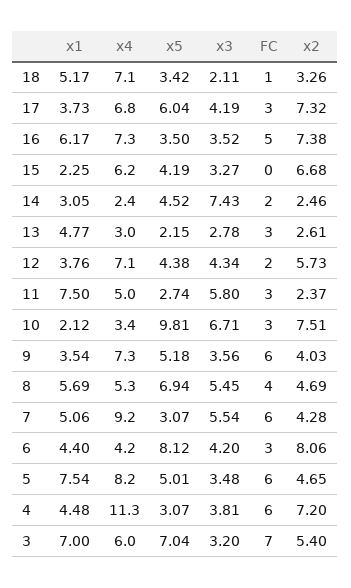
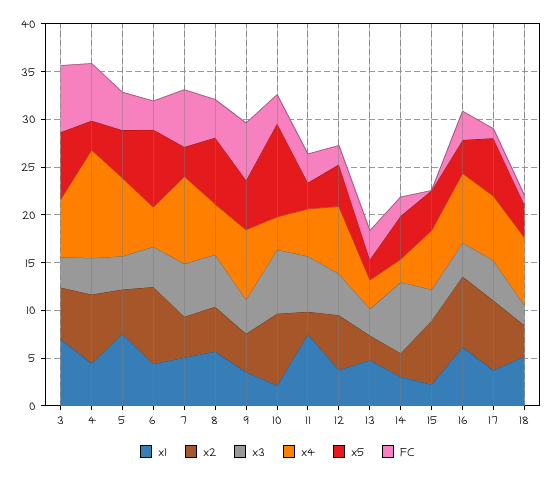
  {
    "x1": {
      "18": 5.17,
      "17": 3.73,
      "16": 6.17,
      "15": 2.25,
      "14": 3.05,
      "13": 4.77,
      "12": 3.76,
      "11": 7.5,
      "10": 2.12,
      "9": 3.54,
      "8": 5.69,
      "7": 5.06,
      "6": 4.4,
      "5": 7.54,
      "4": 4.48,
      "3": 7
    },
    "x4": {
      "18": 7.1,
      "17": 6.8,
      "16": 7.3,
      "15": 6.2,
      "14": 2.4,
      "13": 3,
      "12": 7.1,
      "11": 5,
      "10": 3.4,
      "9": 7.3,
      "8": 5.3,
      "7": 9.2,
      "6": 4.2,
      "5": 8.2,
      "4": 11.3,
      "3": 6
    },
    "x5": {
      "18": 3.42,
      "17": 6.04,
      "16": 3.5,
      "15": 4.19,
      "14": 4.52,
      "13": 2.15,
      "12": 4.38,
      "11": 2.74,
      "10": 9.81,
      "9": 5.18,
      "8": 6.94,
      "7": 3.07,
      "6": 8.12,
      "5": 5.01,
      "4": 3.07,
      "3": 7.04
    },
    "x3": {
      "18": 2.11,
      "17": 4.19,
      "16": 3.52,
      "15": 3.27,
      "14": 7.43,
      "13": 2.78,
      "12": 4.34,
      "11": 5.8,
      "10": 6.71,
      "9": 3.56,
      "8": 5.45,
      "7": 5.54,
      "6": 4.2,
      "5": 3.48,
      "4": 3.81,
      "3": 3.2
    },
    "FC": {
      "18": 1,
-     "17": 3,
+     "17": 1,
-     "16": 5,
+     "16": 3,
      "15": 0,
      "14": 2,
      "13": 3,
      "12": 2,
      "11": 3,
      "10": 3,
      "9": 6,
      "8": 4,
      "7": 6,
      "6": 3,
-     "5": 6,
+     "5": 4,
      "4": 6,
      "3": 7
    },
    "x2": {
      "18": 3.26,
      "17": 7.32,
      "16": 7.38,
      "15": 6.68,
      "14": 2.46,
      "13": 2.61,
      "12": 5.73,
      "11": 2.37,
      "10": 7.51,
      "9": 4.03,
      "8": 4.69,
      "7": 4.28,
      "6": 8.06,
      "5": 4.65,
      "4": 7.2,
      "3": 5.4
    }
  }

